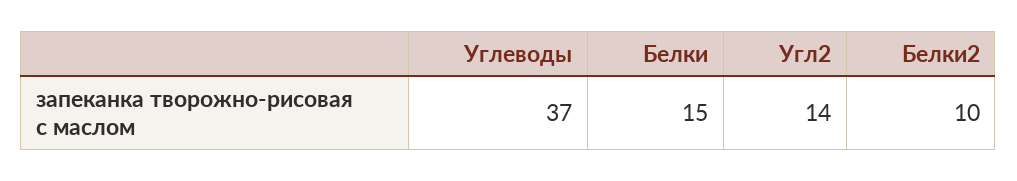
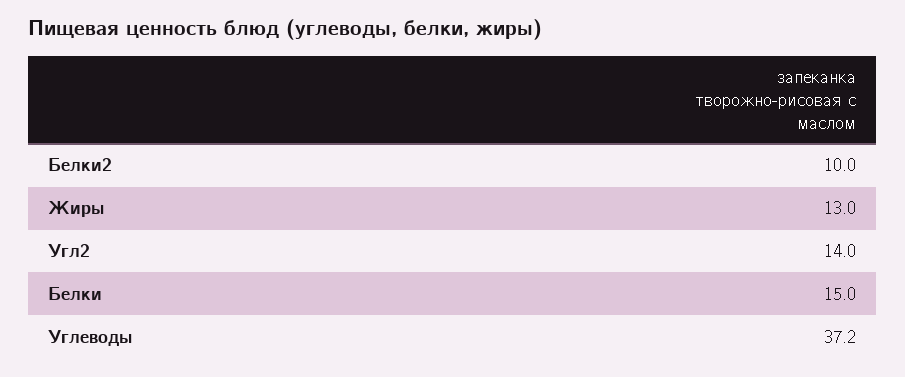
  {
-   "Углеводы": 37,
+   "Углеводы": 37.2,
    "Белки": 15,
    "Угл2": 14,
-   "Белки2": 10
+   "Белки2": 10,
+   "Жиры": 13
  }

